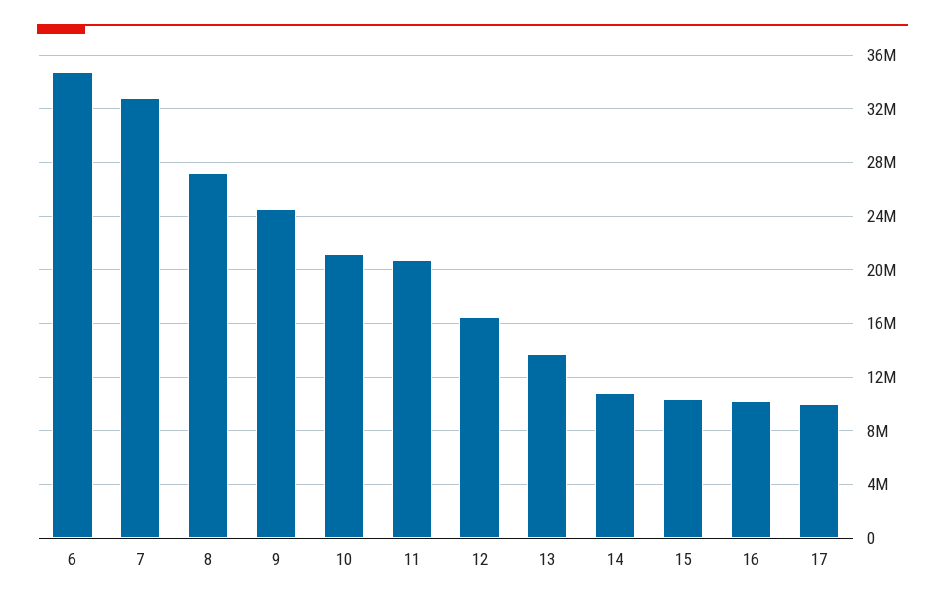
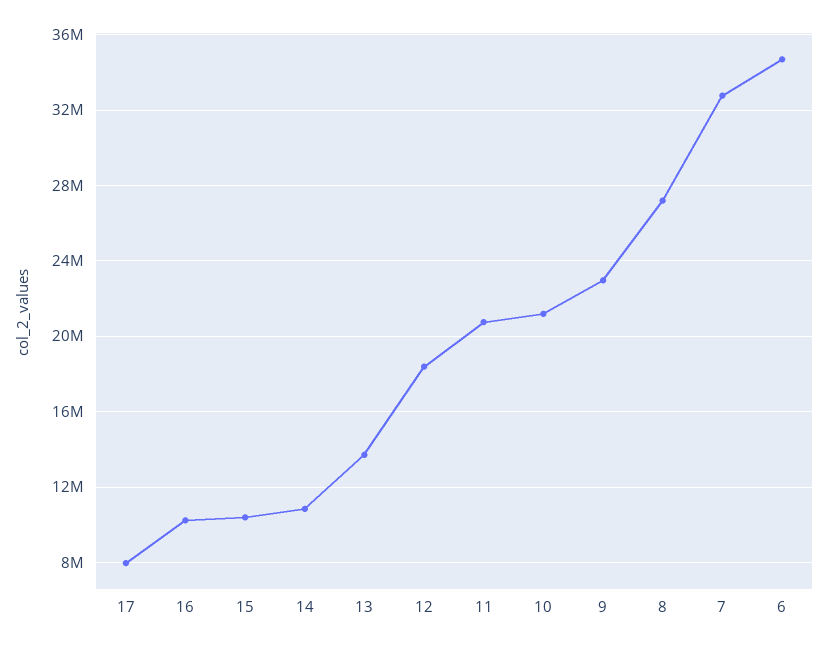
  {
    "6": 34500000,
    "7": 33000000,
    "8": 27000000,
-   "9": 24500000,
+   "9": 23000000,
    "10": 21000000,
    "11": 21000000,
-   "12": 16500000,
+   "12": 18500000,
    "13": 13500000,
    "14": 11000000,
    "15": 10500000,
    "16": 10000000,
-   "17": 10000000
+   "17": 8000000
  }

